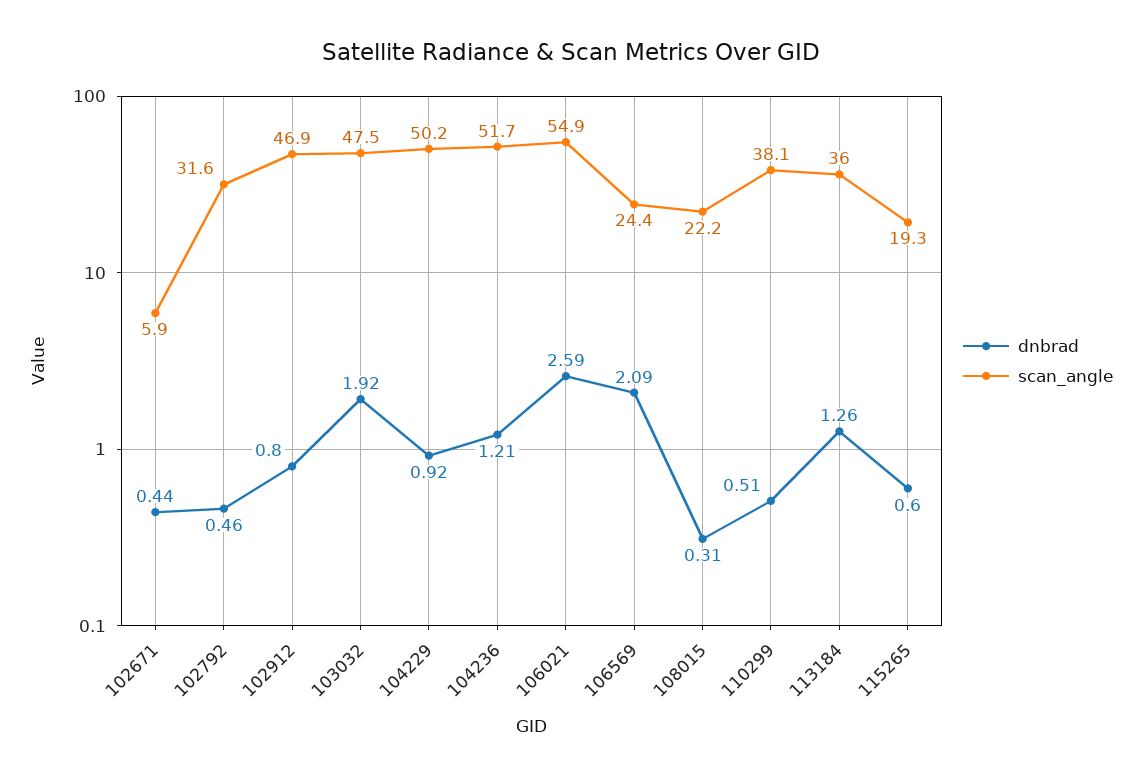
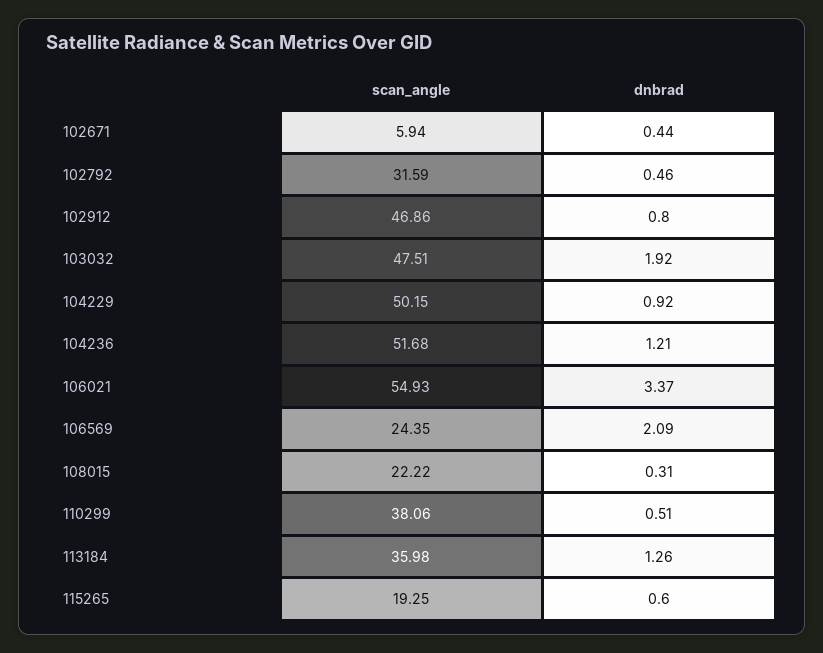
  {
    "dnbrad": {
      "102671": 0.44,
      "102792": 0.46,
      "102912": 0.8,
      "103032": 1.92,
      "104229": 0.92,
      "104236": 1.21,
-     "106021": 2.59,
+     "106021": 3.37,
      "106569": 2.09,
      "108015": 0.31,
      "110299": 0.51,
      "113184": 1.26,
      "115265": 0.6
    },
    "scan_angle": {
      "102671": 5.94,
      "102792": 31.59,
      "102912": 46.86,
      "103032": 47.51,
      "104229": 50.15,
      "104236": 51.68,
      "106021": 54.93,
      "106569": 24.35,
      "108015": 22.22,
      "110299": 38.06,
      "113184": 35.98,
      "115265": 19.25
    }
  }

